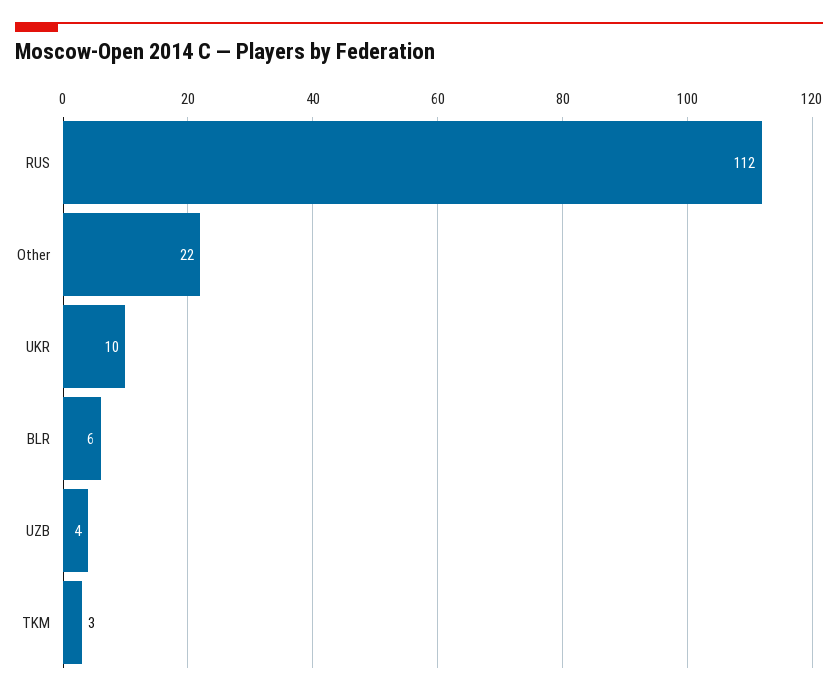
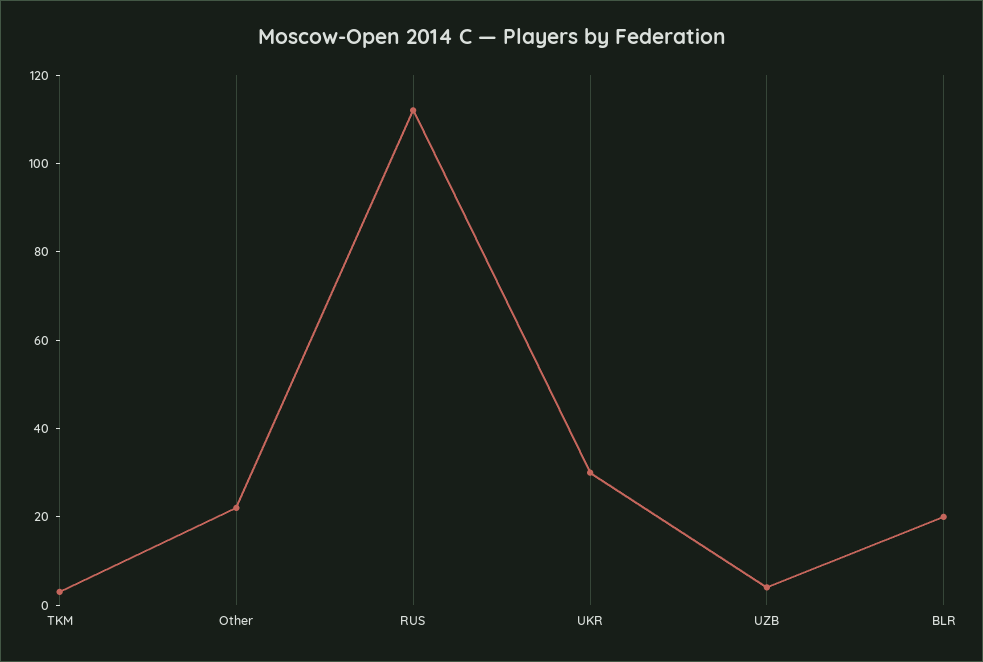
  {
    "RUS": 112,
    "Other": 22,
-   "UKR": 10,
+   "UKR": 30,
-   "BLR": 6,
+   "BLR": 20,
    "UZB": 4,
    "TKM": 3
  }

